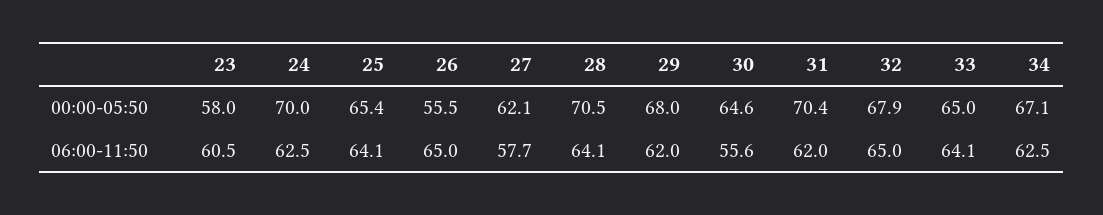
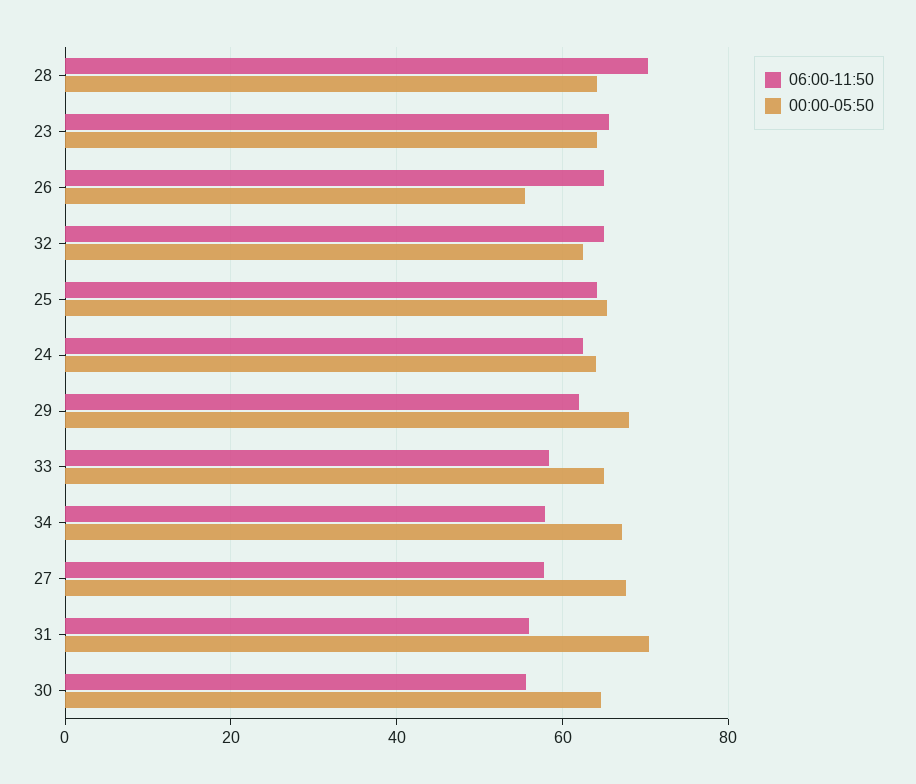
  {
    "00:00-05:50": {
-     "23": 58,
+     "23": 64,
-     "24": 70,
+     "24": 64,
      "25": 65.4,
      "26": 55.5,
-     "27": 62.1,
+     "27": 68,
-     "28": 70.5,
+     "28": 64,
      "29": 68,
      "30": 64.6,
      "31": 70.4,
-     "32": 67.9,
+     "32": 62,
      "33": 65,
      "34": 67.1
    },
    "06:00-11:50": {
-     "23": 60.5,
+     "23": 66,
      "24": 62.5,
      "25": 64.1,
      "26": 65,
      "27": 57.7,
-     "28": 64.1,
+     "28": 70,
      "29": 62,
      "30": 55.6,
-     "31": 62,
+     "31": 56,
      "32": 65,
-     "33": 64.1,
+     "33": 58,
-     "34": 62.5
+     "34": 58
    }
  }

